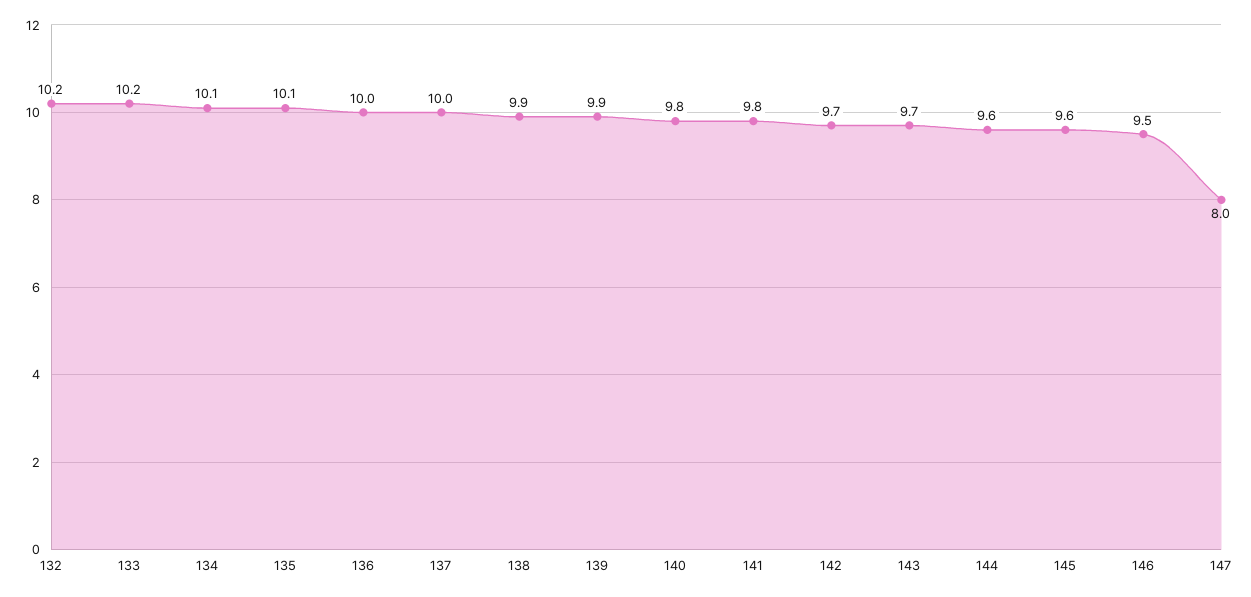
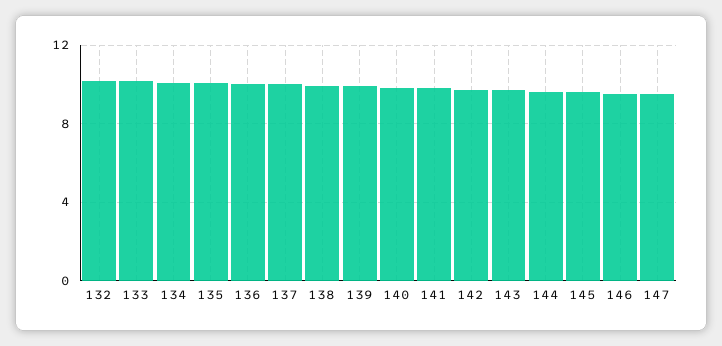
  {
    "132": 10.2,
    "133": 10.2,
    "134": 10.1,
    "135": 10.1,
    "136": 10,
    "137": 10,
    "138": 9.9,
    "139": 9.9,
    "140": 9.8,
    "141": 9.8,
    "142": 9.7,
    "143": 9.7,
    "144": 9.6,
    "145": 9.6,
    "146": 9.5,
-   "147": 8
+   "147": 9.5
  }

